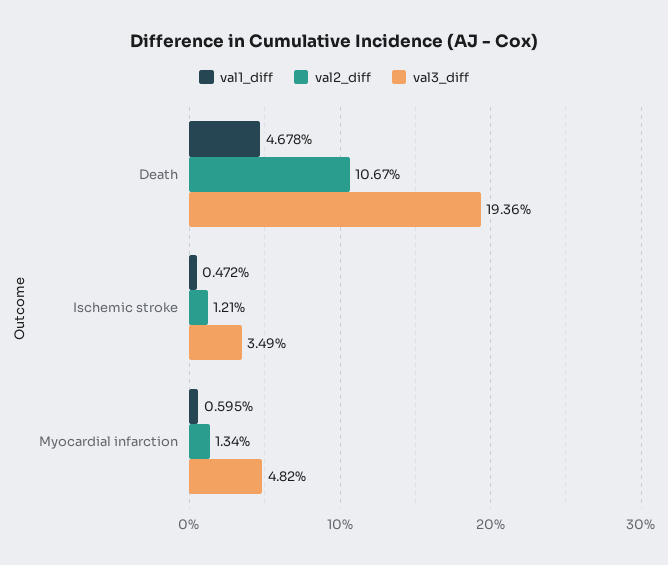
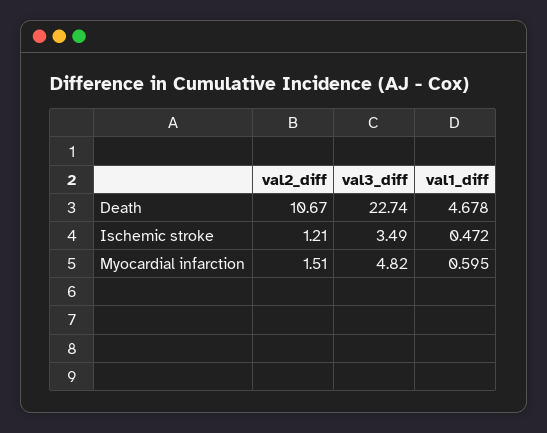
  {
    "val1_diff": {
      "Death": 4.678,
      "Ischemic stroke": 0.472,
      "Myocardial infarction": 0.595
    },
    "val2_diff": {
      "Death": 10.67,
      "Ischemic stroke": 1.21,
-     "Myocardial infarction": 1.34
+     "Myocardial infarction": 1.51
    },
    "val3_diff": {
-     "Death": 19.36,
+     "Death": 22.74,
      "Ischemic stroke": 3.49,
      "Myocardial infarction": 4.82
    }
  }

